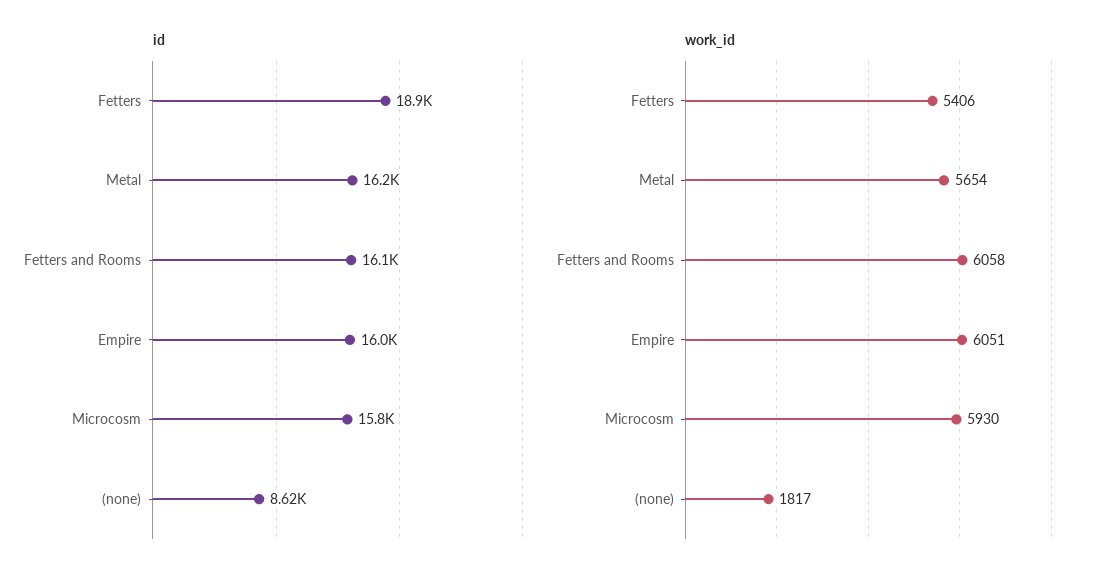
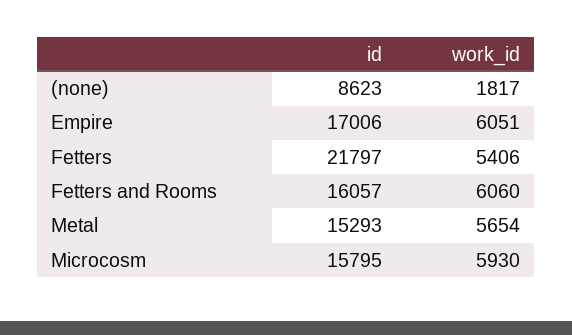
  {
    "id": {
-     "Fetters": 18900,
+     "Fetters": 21797,
-     "Metal": 16200,
+     "Metal": 15293,
      "Fetters and Rooms": 16057,
-     "Empire": 16000,
+     "Empire": 17006,
      "Microcosm": 15795,
      "(none)": 8623
    },
    "work_id": {
      "Fetters": 5406,
      "Metal": 5654,
-     "Fetters and Rooms": 6058,
+     "Fetters and Rooms": 6060,
      "Empire": 6051,
      "Microcosm": 5930,
      "(none)": 1817
    }
  }

